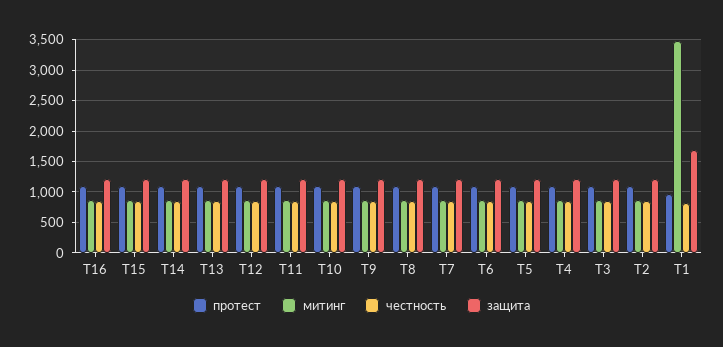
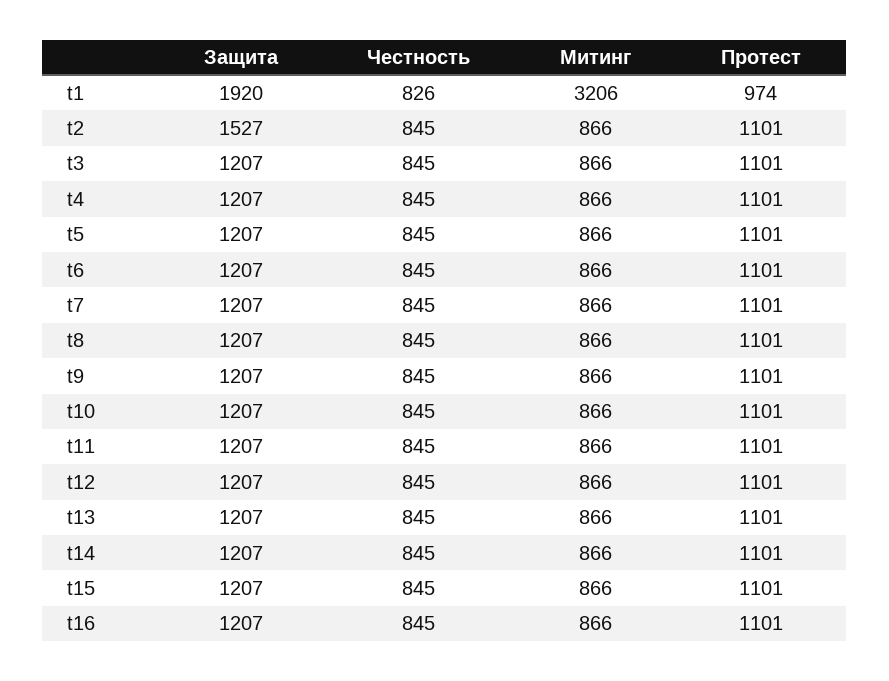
  {
    "протест": {
      "T16": 1101,
      "T15": 1101,
      "T14": 1101,
      "T13": 1101,
      "T12": 1101,
      "T11": 1101,
      "T10": 1101,
      "T9": 1101,
      "T8": 1101,
      "T7": 1101,
      "T6": 1101,
      "T5": 1101,
      "T4": 1101,
      "T3": 1101,
      "T2": 1101,
      "T1": 974
    },
    "митинг": {
      "T16": 866,
      "T15": 866,
      "T14": 866,
      "T13": 866,
      "T12": 866,
      "T11": 866,
      "T10": 866,
      "T9": 866,
      "T8": 866,
      "T7": 866,
      "T6": 866,
      "T5": 866,
      "T4": 866,
      "T3": 866,
      "T2": 866,
-     "T1": 3500
+     "T1": 3206
    },
    "честность": {
      "T16": 845,
      "T15": 845,
      "T14": 845,
      "T13": 845,
      "T12": 845,
      "T11": 845,
      "T10": 845,
      "T9": 845,
      "T8": 845,
      "T7": 845,
      "T6": 845,
      "T5": 845,
      "T4": 845,
      "T3": 845,
      "T2": 845,
      "T1": 826
    },
    "защита": {
      "T16": 1207,
      "T15": 1207,
      "T14": 1207,
      "T13": 1207,
      "T12": 1207,
      "T11": 1207,
      "T10": 1207,
      "T9": 1207,
      "T8": 1207,
      "T7": 1207,
      "T6": 1207,
      "T5": 1207,
      "T4": 1207,
      "T3": 1207,
-     "T2": 1200,
+     "T2": 1527,
-     "T1": 1700
+     "T1": 1920
    }
  }

